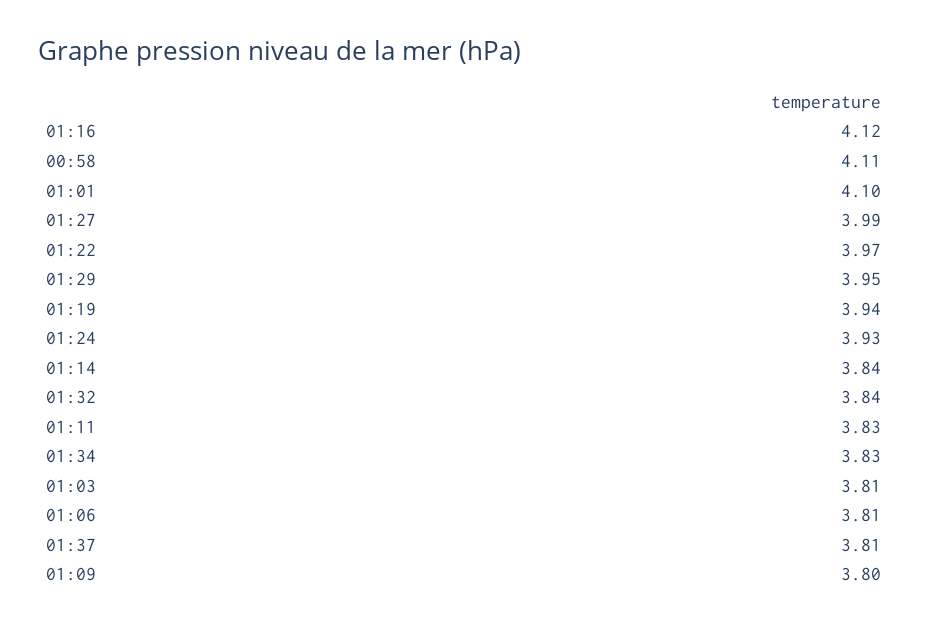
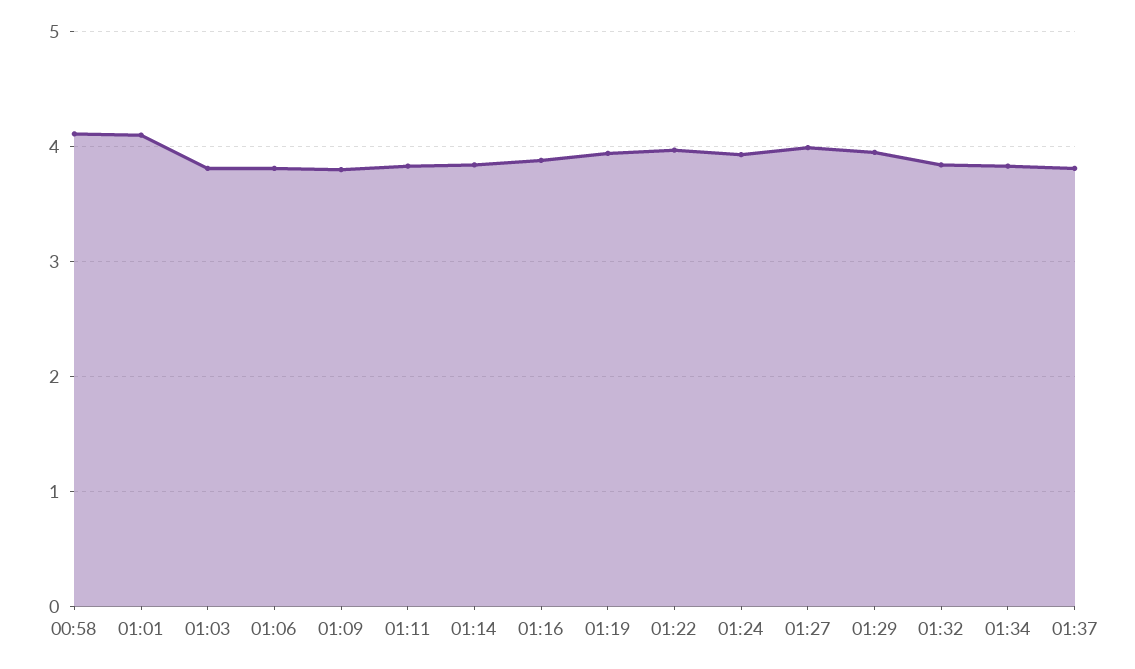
  {
-   "01:16": 4.12,
+   "01:16": 3.9,
    "00:58": 4.11,
    "01:01": 4.1,
    "01:27": 3.99,
    "01:22": 3.97,
    "01:29": 3.95,
    "01:19": 3.94,
    "01:24": 3.93,
    "01:14": 3.84,
    "01:32": 3.84,
    "01:11": 3.83,
    "01:34": 3.83,
    "01:03": 3.81,
    "01:06": 3.81,
    "01:37": 3.81,
    "01:09": 3.8
  }

